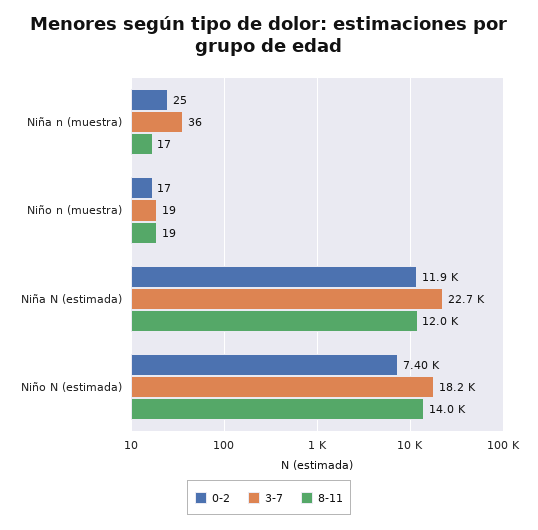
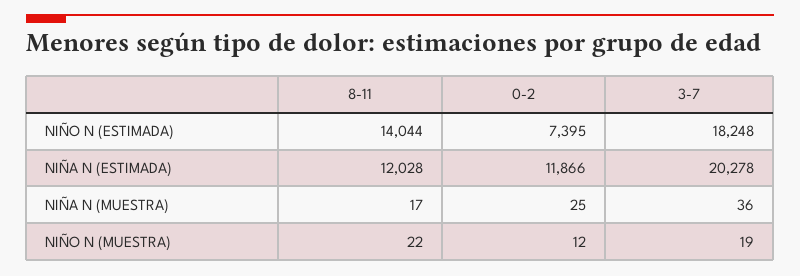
  {
    "0-2": {
      "Niña n (muestra)": 25,
-     "Niño n (muestra)": 17,
+     "Niño n (muestra)": 12,
      "Niña N (estimada)": 11866,
      "Niño N (estimada)": 7395
    },
    "3-7": {
      "Niña n (muestra)": 36,
      "Niño n (muestra)": 19,
-     "Niña N (estimada)": 22700,
+     "Niña N (estimada)": 20278,
      "Niño N (estimada)": 18248
    },
    "8-11": {
      "Niña n (muestra)": 17,
-     "Niño n (muestra)": 19,
+     "Niño n (muestra)": 22,
      "Niña N (estimada)": 12028,
      "Niño N (estimada)": 14044
    }
  }

